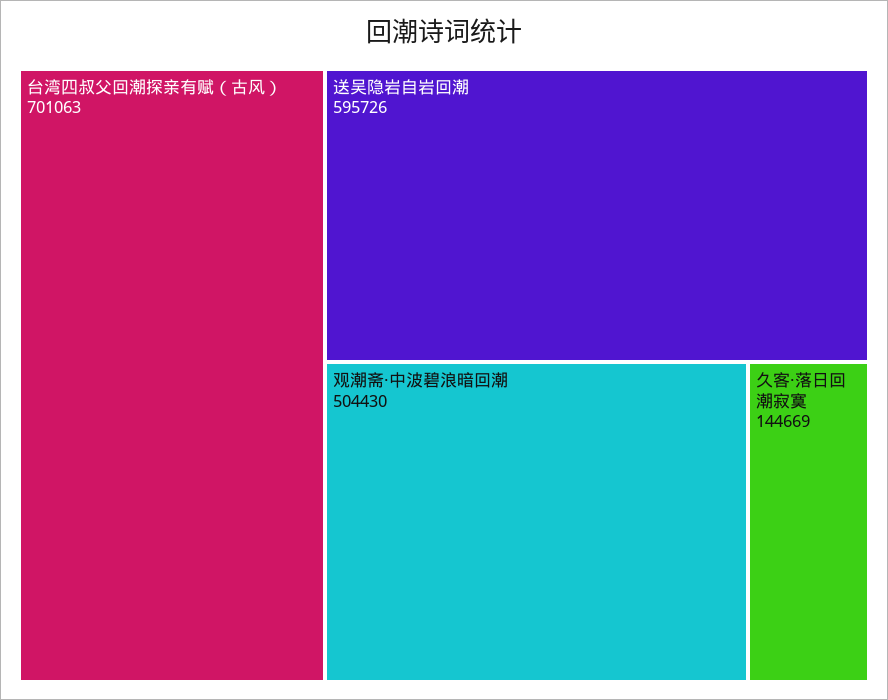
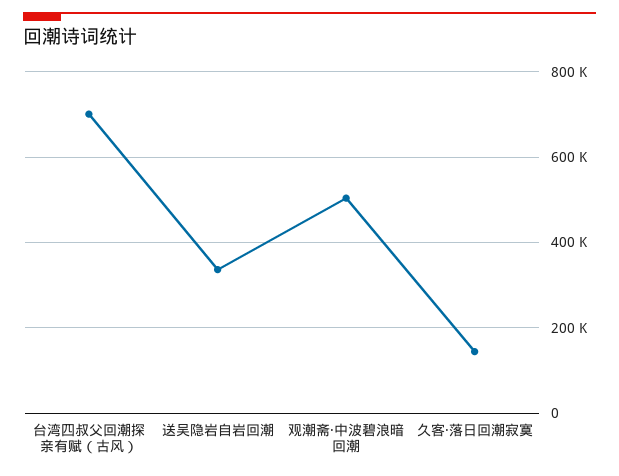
  {
    "台湾四叔父回潮探亲有赋（古风）": 701063,
-   "送吴隐岩自岩回潮": 595726,
+   "送吴隐岩自岩回潮": 340000,
    "观潮斋·中波碧浪暗回潮": 504430,
    "久客·落日回潮寂寞": 144669
  }

